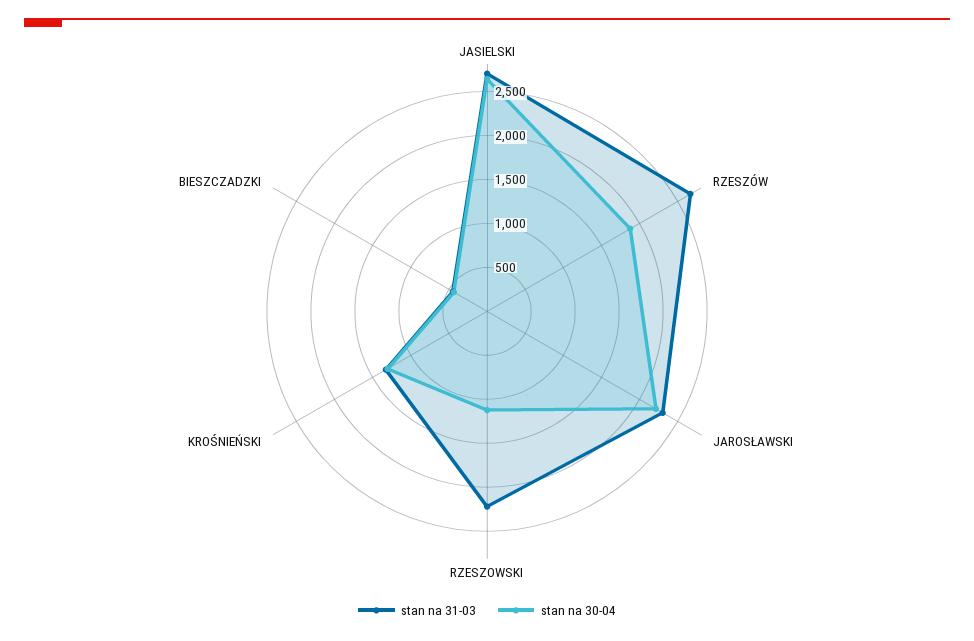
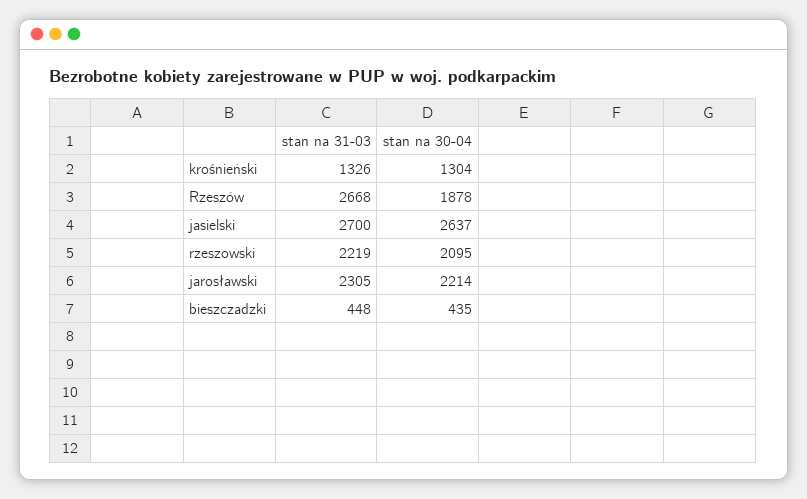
  {
    "stan na 31-03": {
      "JASIELSKI": 2700,
      "RZESZÓW": 2668,
      "JAROSŁAWSKI": 2305,
      "RZESZOWSKI": 2219,
      "KROŚNIEŃSKI": 1326,
      "BIESZCZADZKI": 448
    },
    "stan na 30-04": {
      "JASIELSKI": 2637,
      "RZESZÓW": 1878,
      "JAROSŁAWSKI": 2214,
-     "RZESZOWSKI": 1100,
+     "RZESZOWSKI": 2095,
      "KROŚNIEŃSKI": 1304,
      "BIESZCZADZKI": 435
    }
  }

